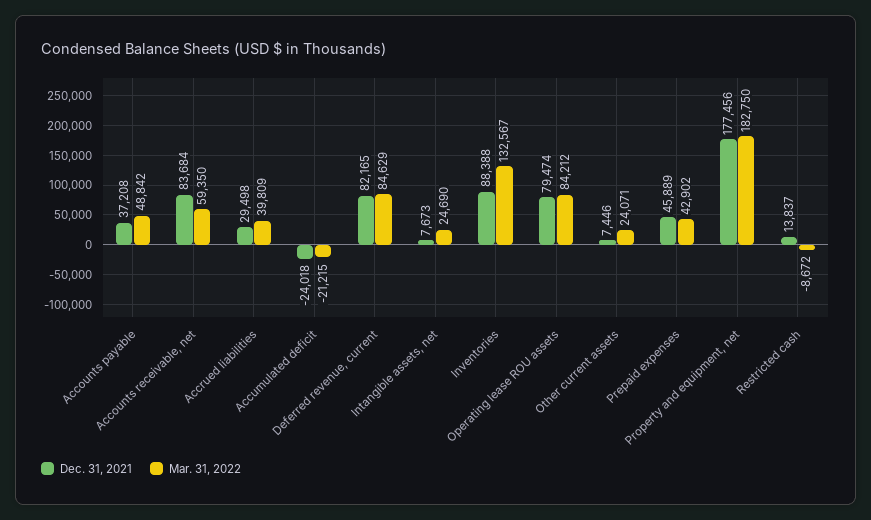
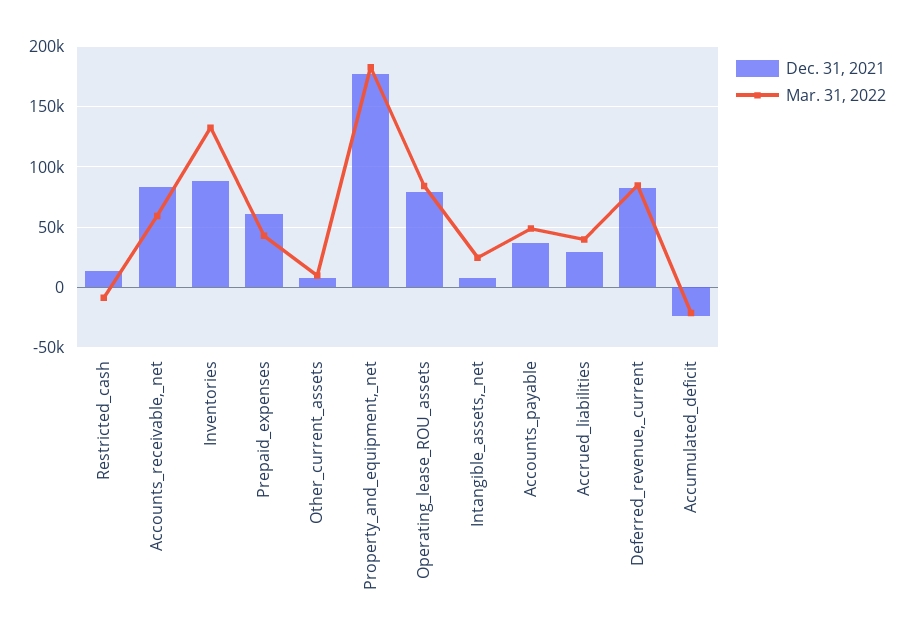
  {
    "Dec. 31, 2021": {
      "Accounts payable": 37208,
      "Accounts receivable, net": 83684,
      "Accrued liabilities": 29498,
      "Accumulated deficit": -24018,
      "Deferred revenue, current": 82165,
      "Intangible assets, net": 7673,
      "Inventories": 88388,
      "Operating lease ROU assets": 79474,
      "Other current assets": 7446,
-     "Prepaid expenses": 45889,
+     "Prepaid expenses": 60000,
      "Property and equipment, net": 177456,
      "Restricted cash": 13837
    },
    "Mar. 31, 2022": {
      "Accounts payable": 48842,
      "Accounts receivable, net": 59350,
      "Accrued liabilities": 39809,
      "Accumulated deficit": -21215,
      "Deferred revenue, current": 84629,
      "Intangible assets, net": 24690,
      "Inventories": 132567,
      "Operating lease ROU assets": 84212,
-     "Other current assets": 24071,
+     "Other current assets": 10000,
      "Prepaid expenses": 42902,
      "Property and equipment, net": 182750,
      "Restricted cash": -8672
    }
  }

